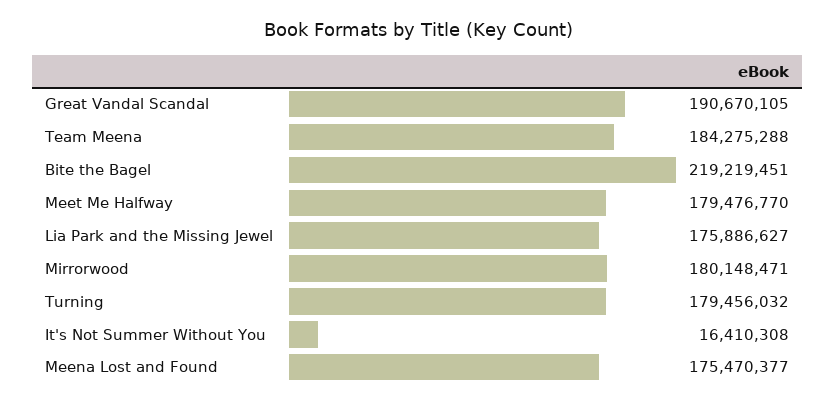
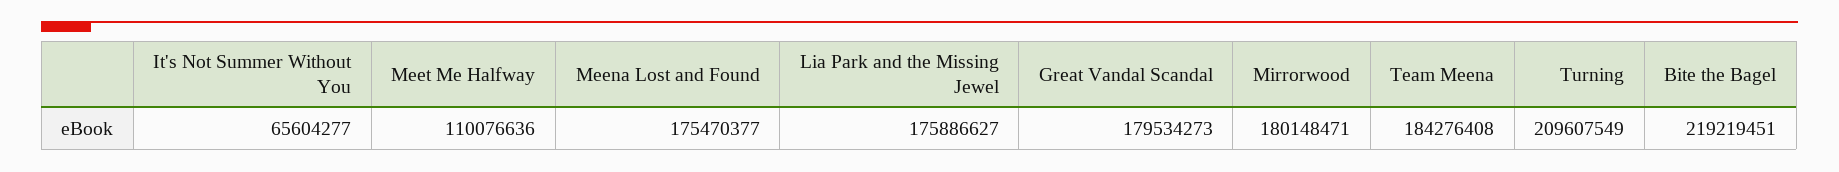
  {
-   "Great Vandal Scandal": 190670105,
+   "Great Vandal Scandal": 179534273,
-   "Team Meena": 184275288,
+   "Team Meena": 184276408,
    "Bite the Bagel": 219219451,
-   "Meet Me Halfway": 179476770,
+   "Meet Me Halfway": 110076636,
    "Lia Park and the Missing Jewel": 175886627,
    "Mirrorwood": 180148471,
-   "Turning": 179456032,
+   "Turning": 209607549,
-   "It's Not Summer Without You": 16410308,
+   "It's Not Summer Without You": 65604277,
    "Meena Lost and Found": 175470377
  }

